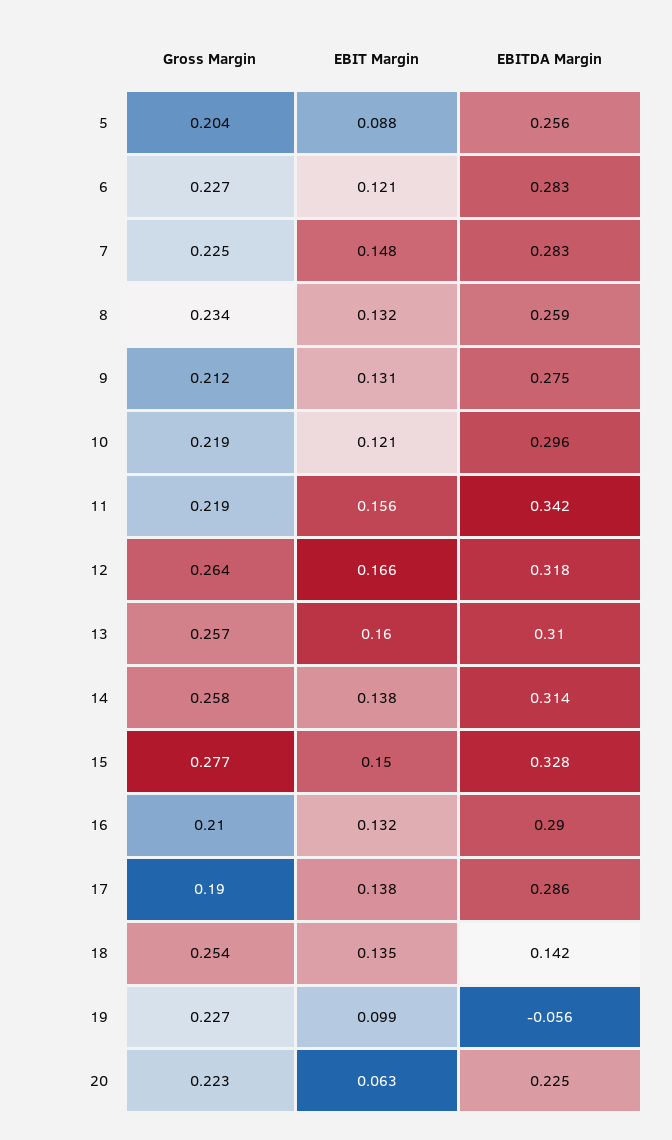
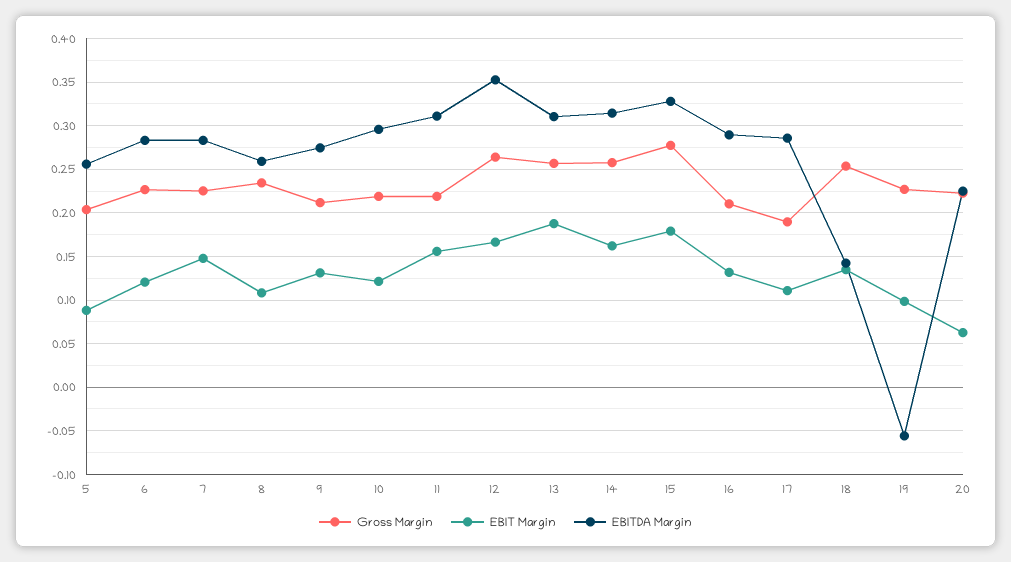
  {
    "Gross Margin": {
      "5": 0.204,
      "6": 0.227,
      "7": 0.225,
      "8": 0.234,
      "9": 0.212,
      "10": 0.219,
      "11": 0.219,
      "12": 0.264,
      "13": 0.257,
      "14": 0.258,
      "15": 0.277,
      "16": 0.21,
      "17": 0.19,
      "18": 0.254,
      "19": 0.227,
      "20": 0.223
    },
    "EBIT Margin": {
      "5": 0.088,
      "6": 0.121,
      "7": 0.148,
-     "8": 0.132,
+     "8": 0.11,
      "9": 0.131,
      "10": 0.121,
      "11": 0.156,
      "12": 0.166,
-     "13": 0.16,
+     "13": 0.19,
-     "14": 0.138,
+     "14": 0.16,
-     "15": 0.15,
+     "15": 0.18,
      "16": 0.132,
-     "17": 0.138,
+     "17": 0.11,
      "18": 0.135,
      "19": 0.099,
      "20": 0.063
    },
    "EBITDA Margin": {
      "5": 0.256,
      "6": 0.283,
      "7": 0.283,
      "8": 0.259,
      "9": 0.275,
      "10": 0.296,
-     "11": 0.342,
+     "11": 0.31,
-     "12": 0.318,
+     "12": 0.35,
      "13": 0.31,
      "14": 0.314,
      "15": 0.328,
      "16": 0.29,
      "17": 0.286,
      "18": 0.142,
      "19": -0.056,
      "20": 0.225
    }
  }

